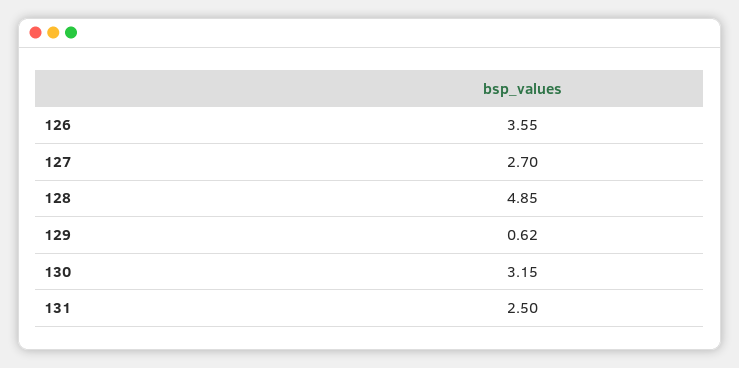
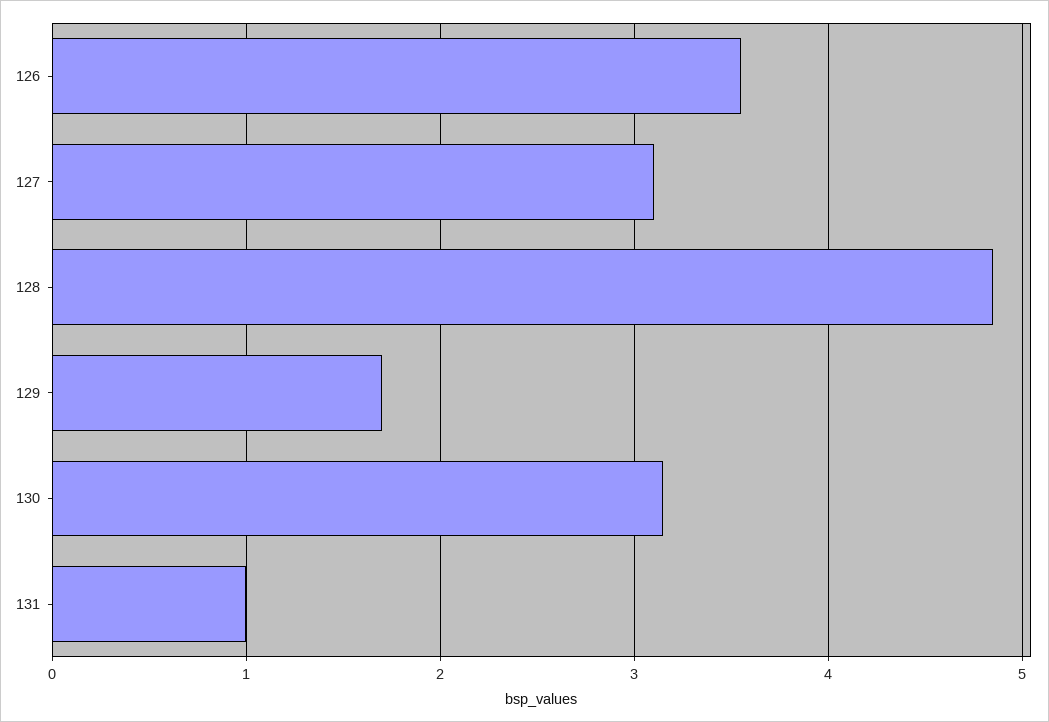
  {
    "126": 3.55,
-   "127": 2.7,
+   "127": 3.1,
    "128": 4.85,
-   "129": 0.62,
+   "129": 1.7,
    "130": 3.15,
-   "131": 2.5
+   "131": 1
  }

